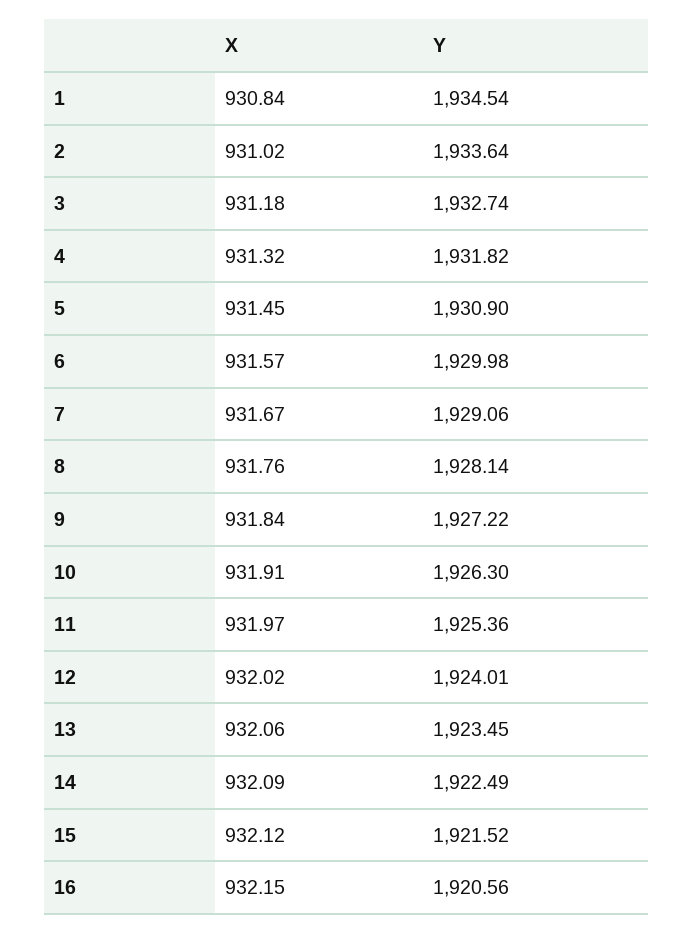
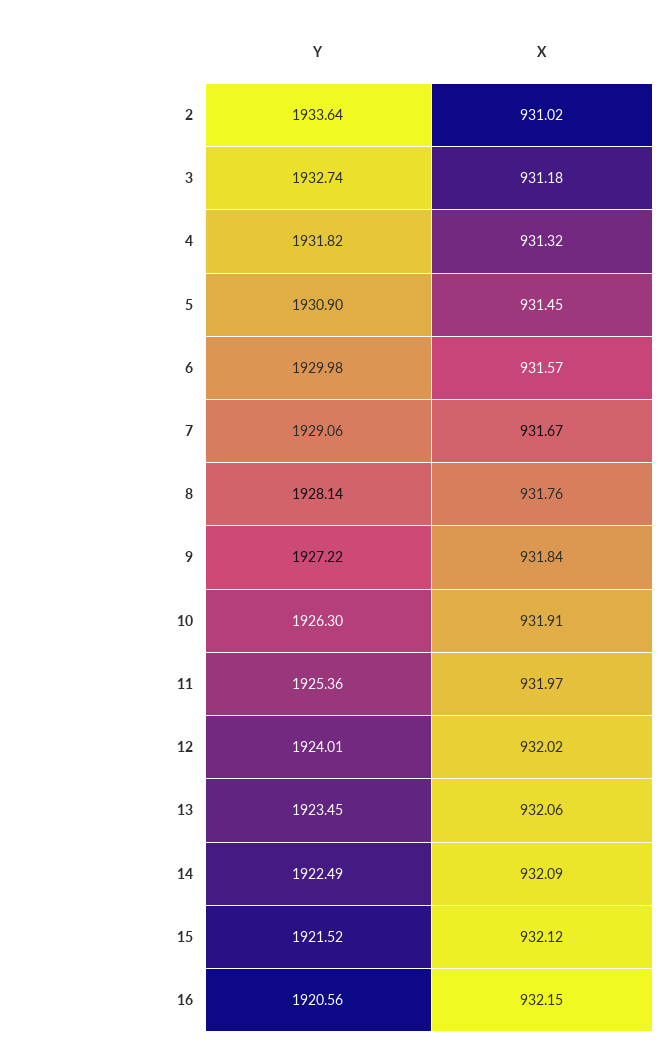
  {
    "X": {
-     "1": 930.84,
      "2": 931.02,
      "3": 931.18,
      "4": 931.32,
      "5": 931.45,
      "6": 931.57,
      "7": 931.67,
      "8": 931.76,
      "9": 931.84,
      "10": 931.91,
      "11": 931.97,
      "12": 932.02,
      "13": 932.06,
      "14": 932.09,
      "15": 932.12,
      "16": 932.15
    },
    "Y": {
-     "1": 1934.54,
      "2": 1933.64,
      "3": 1932.74,
      "4": 1931.82,
      "5": 1930.9,
      "6": 1929.98,
      "7": 1929.06,
      "8": 1928.14,
      "9": 1927.22,
      "10": 1926.3,
      "11": 1925.36,
      "12": 1924.01,
      "13": 1923.45,
      "14": 1922.49,
      "15": 1921.52,
      "16": 1920.56
    }
  }

